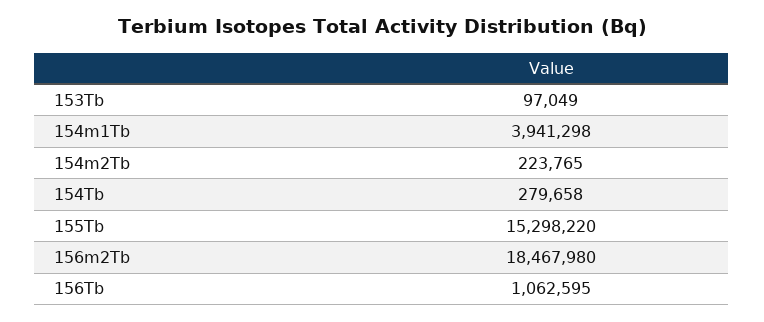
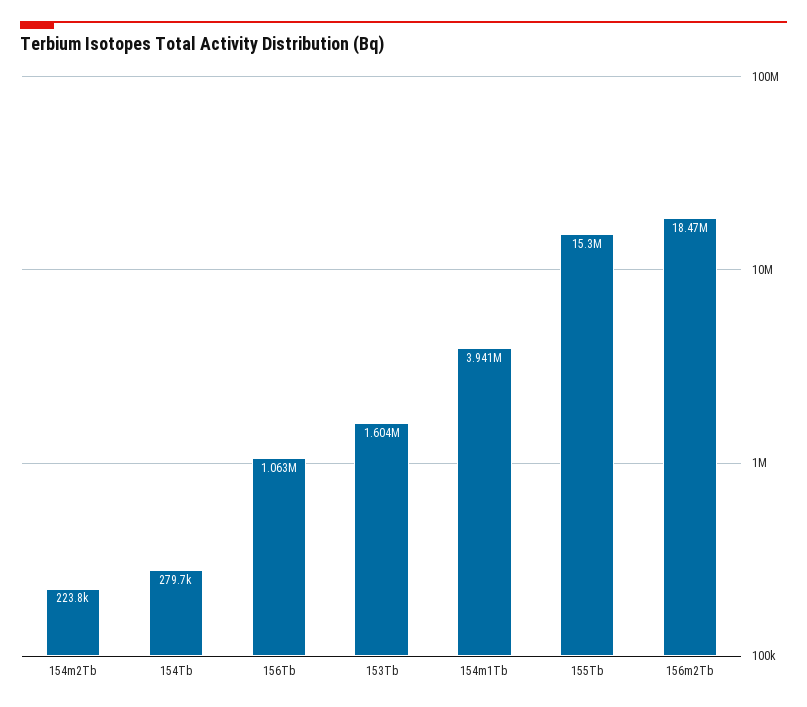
  {
-   "153Tb": 97049,
+   "153Tb": 1604000,
    "154m1Tb": 3941298,
    "154m2Tb": 223765,
    "154Tb": 279658,
    "155Tb": 15298220,
    "156m2Tb": 18467980,
    "156Tb": 1062595
  }

